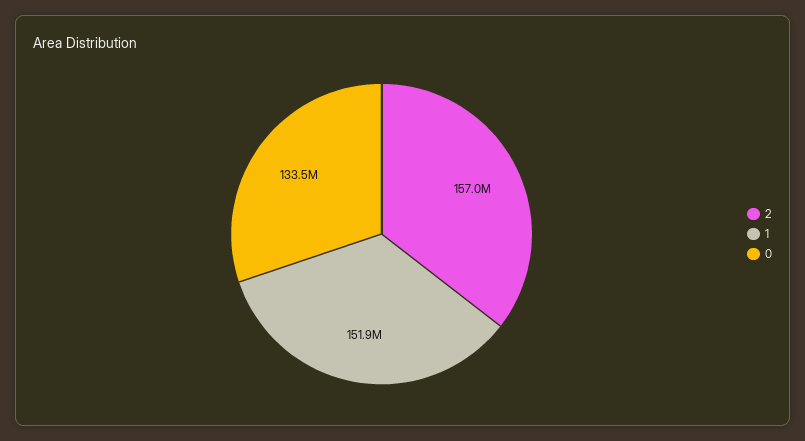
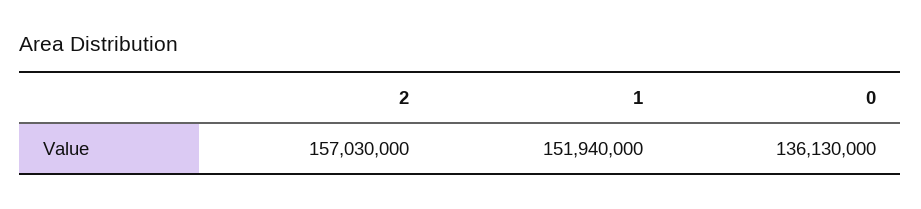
  {
    "2": 157030000,
    "1": 151940000,
-   "0": 133500000
+   "0": 136130000
  }

